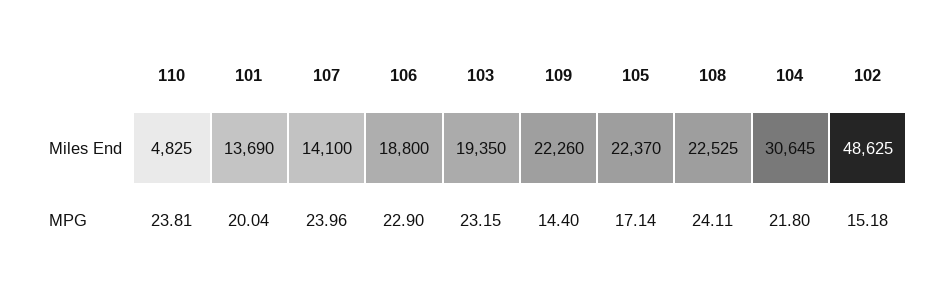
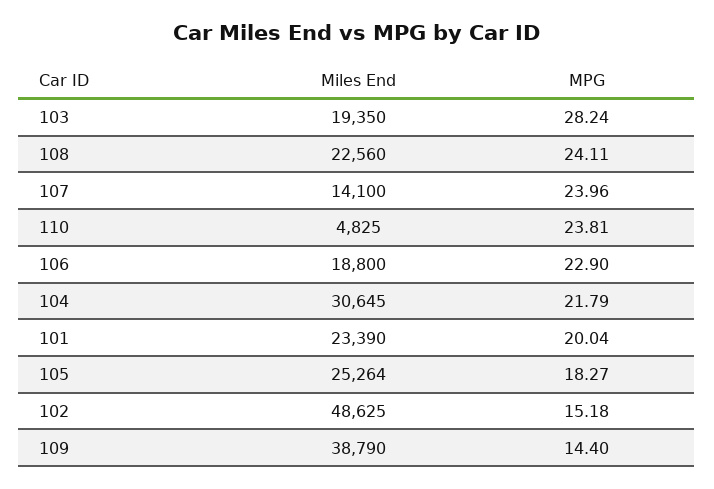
  {
    "110": {
      "Miles End": 4825,
      "MPG": 23.81
    },
    "101": {
-     "Miles End": 13690,
+     "Miles End": 23390,
      "MPG": 20.04
    },
    "107": {
      "Miles End": 14100,
      "MPG": 23.96
    },
    "106": {
      "Miles End": 18800,
      "MPG": 22.9
    },
    "103": {
      "Miles End": 19350,
-     "MPG": 23.15
+     "MPG": 28.24
    },
    "109": {
-     "Miles End": 22260,
+     "Miles End": 38790,
      "MPG": 14.4
    },
    "105": {
-     "Miles End": 22370,
+     "Miles End": 25264,
-     "MPG": 17.14
+     "MPG": 18.27
    },
    "108": {
-     "Miles End": 22525,
+     "Miles End": 22560,
      "MPG": 24.11
    },
    "104": {
      "Miles End": 30645,
-     "MPG": 21.8
+     "MPG": 21.79
    },
    "102": {
      "Miles End": 48625,
      "MPG": 15.18
    }
  }

